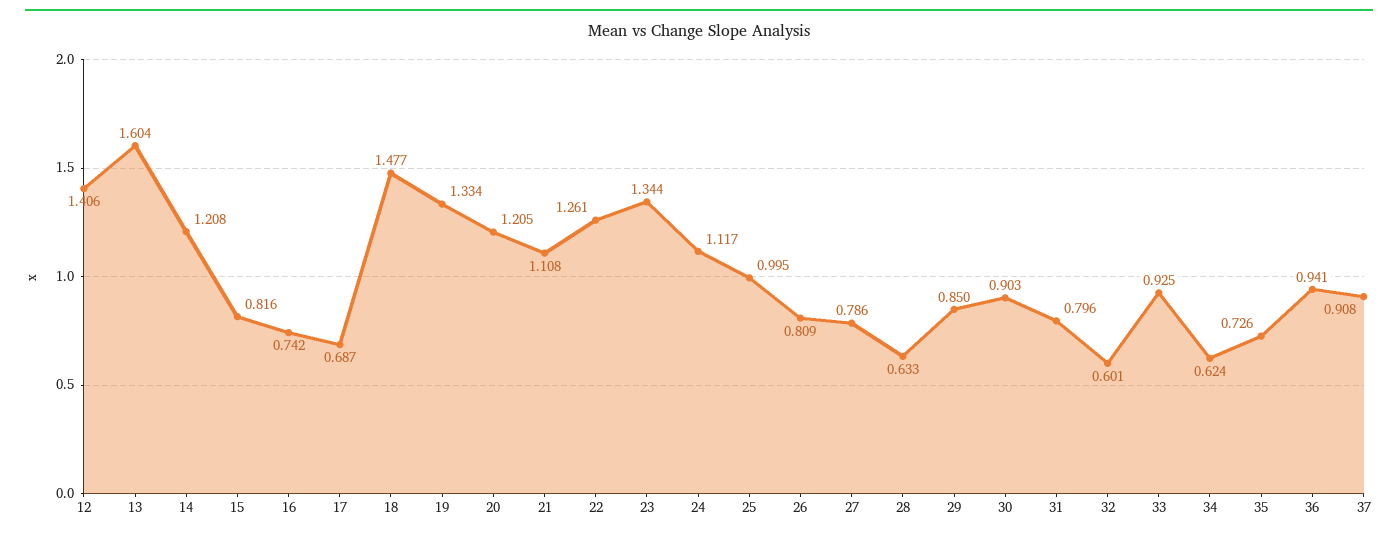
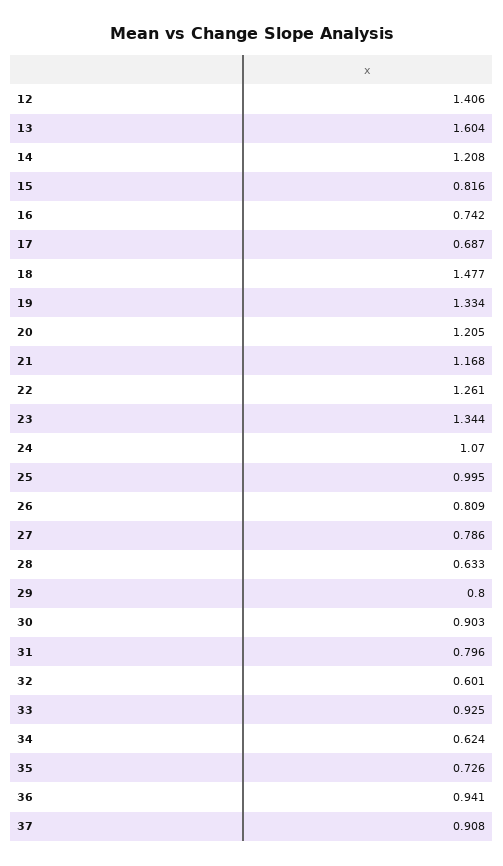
  {
    "12": 1.406,
    "13": 1.604,
    "14": 1.208,
    "15": 0.816,
    "16": 0.742,
    "17": 0.687,
    "18": 1.477,
    "19": 1.334,
    "20": 1.205,
-   "21": 1.108,
+   "21": 1.168,
    "22": 1.261,
    "23": 1.344,
-   "24": 1.117,
+   "24": 1.07,
    "25": 0.995,
    "26": 0.809,
    "27": 0.786,
    "28": 0.633,
-   "29": 0.85,
+   "29": 0.8,
    "30": 0.903,
    "31": 0.796,
    "32": 0.601,
    "33": 0.925,
    "34": 0.624,
    "35": 0.726,
    "36": 0.941,
    "37": 0.908
  }

